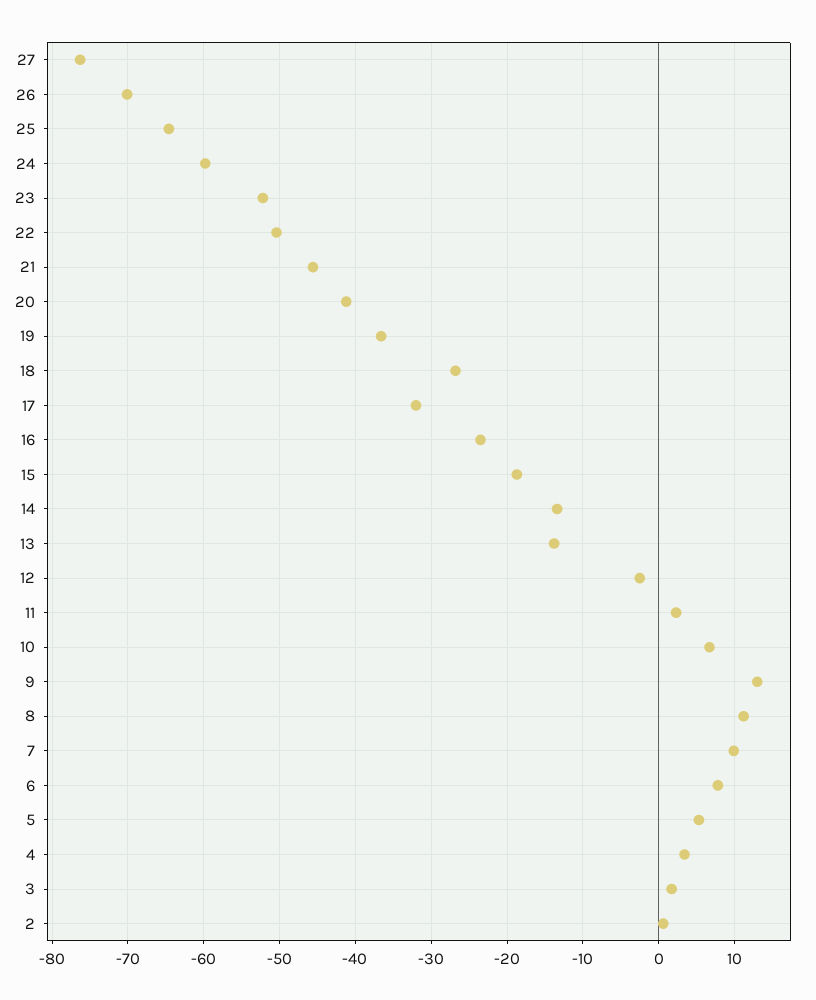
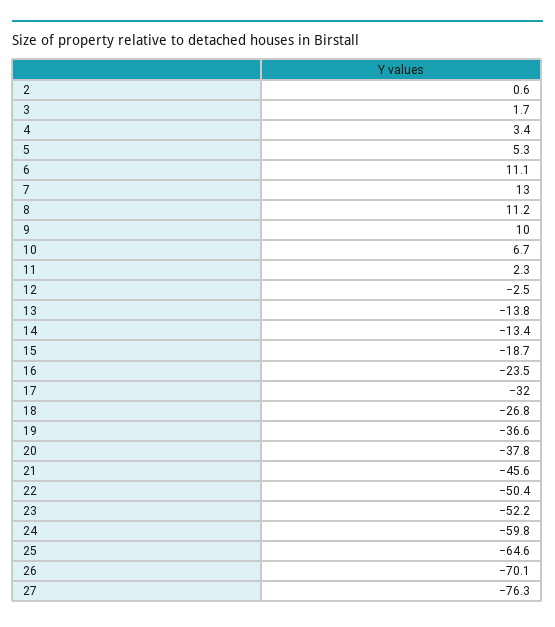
  {
    "27": -76.3,
    "26": -70.1,
    "25": -64.6,
    "24": -59.8,
    "23": -52.2,
    "22": -50.4,
    "21": -45.6,
-   "20": -41,
+   "20": -37.8,
    "19": -36.6,
    "18": -26.8,
    "17": -32,
    "16": -23.5,
    "15": -18.7,
    "14": -13.4,
    "13": -13.8,
    "12": -2.5,
    "11": 2.3,
    "10": 6.7,
-   "9": 13,
+   "9": 10,
    "8": 11.2,
-   "7": 10,
+   "7": 13,
-   "6": 8,
+   "6": 11.1,
    "5": 5.3,
    "4": 3.4,
    "3": 1.7,
    "2": 0.6
  }

